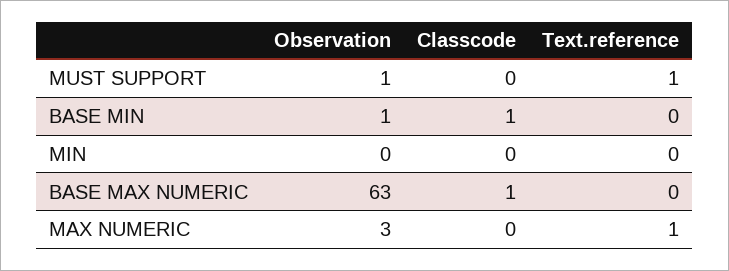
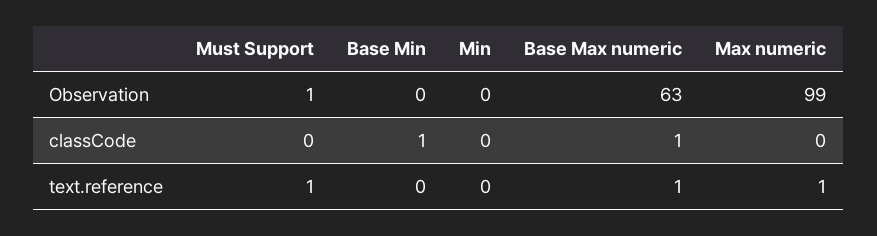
  {
    "Observation": {
      "MUST SUPPORT": 1,
-     "BASE MIN": 1,
+     "BASE MIN": 0,
      "MIN": 0,
      "BASE MAX NUMERIC": 63,
-     "MAX NUMERIC": 3
+     "MAX NUMERIC": 99
    },
    "Classcode": {
      "MUST SUPPORT": 0,
      "BASE MIN": 1,
      "MIN": 0,
      "BASE MAX NUMERIC": 1,
      "MAX NUMERIC": 0
    },
    "Text.reference": {
      "MUST SUPPORT": 1,
      "BASE MIN": 0,
      "MIN": 0,
-     "BASE MAX NUMERIC": 0,
+     "BASE MAX NUMERIC": 1,
      "MAX NUMERIC": 1
    }
  }

